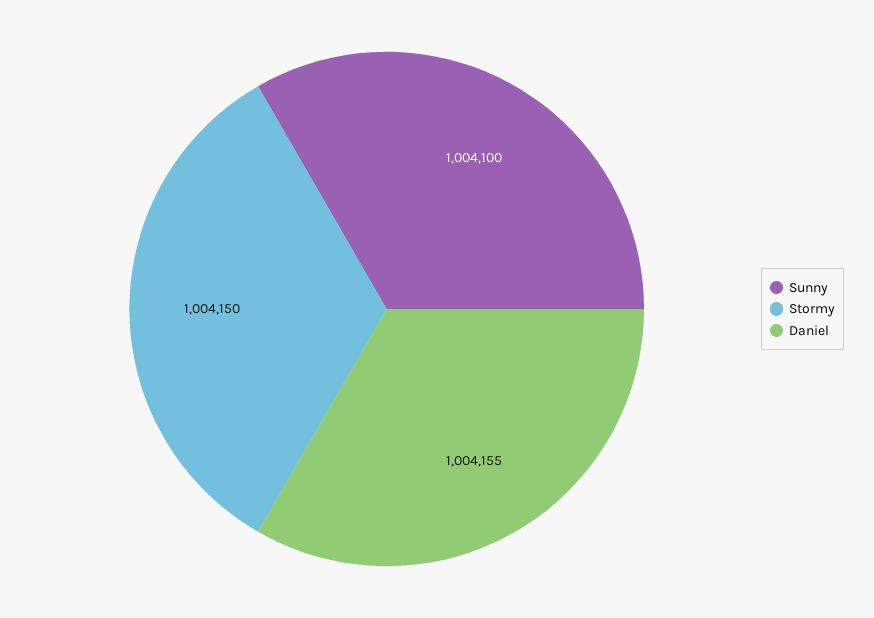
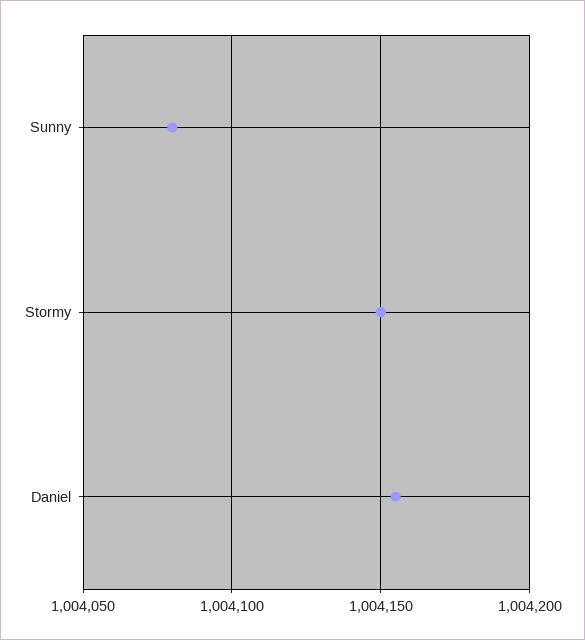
  {
-   "Sunny": 1004100,
+   "Sunny": 1004080,
    "Stormy": 1004150,
    "Daniel": 1004155
  }

